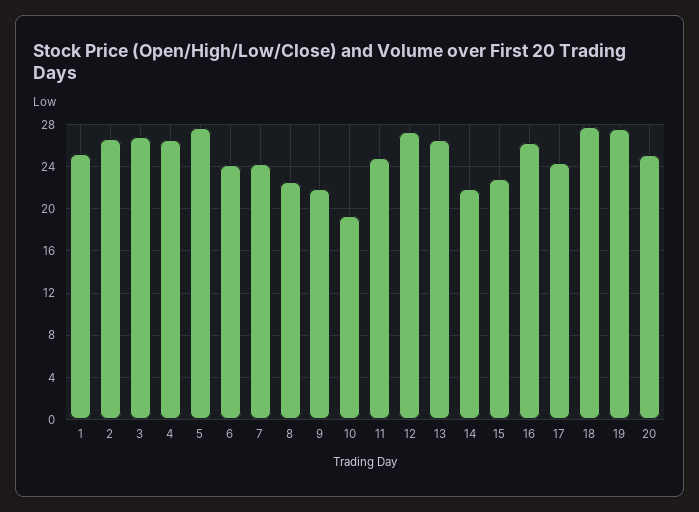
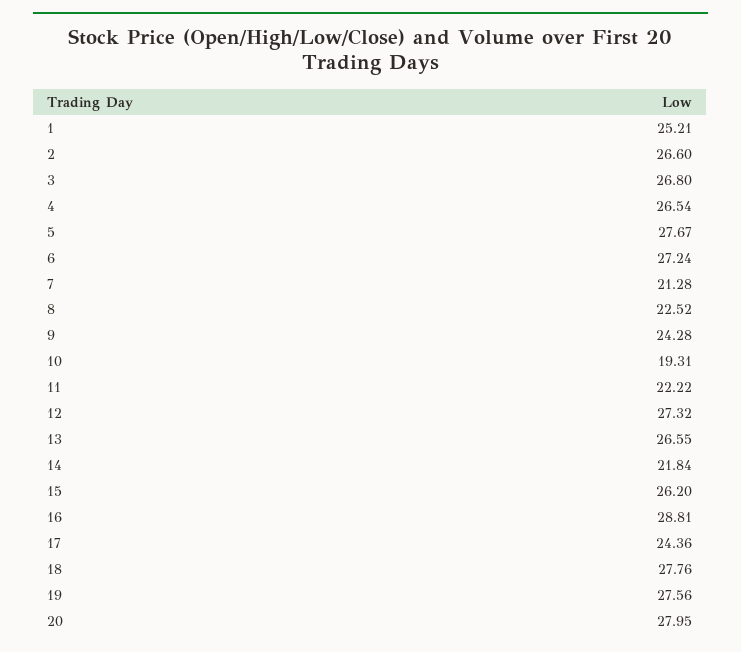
  {
    "1": 25.21,
    "2": 26.6,
    "3": 26.8,
    "4": 26.54,
    "5": 27.67,
-   "6": 24,
+   "6": 27.24,
-   "7": 24,
+   "7": 21.28,
    "8": 22.52,
-   "9": 22,
+   "9": 24.28,
    "10": 19.31,
-   "11": 25,
+   "11": 22.22,
    "12": 27.32,
    "13": 26.55,
    "14": 21.84,
-   "15": 23,
+   "15": 26.2,
-   "16": 26,
+   "16": 28.81,
    "17": 24.36,
    "18": 27.76,
    "19": 27.56,
-   "20": 25
+   "20": 27.95
  }

